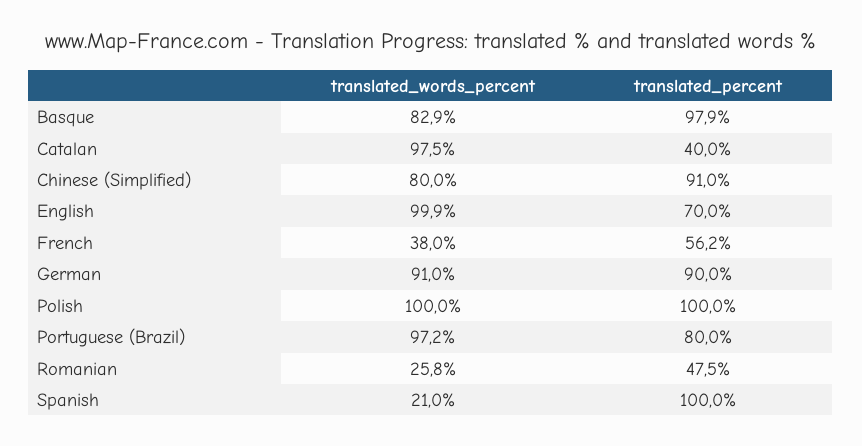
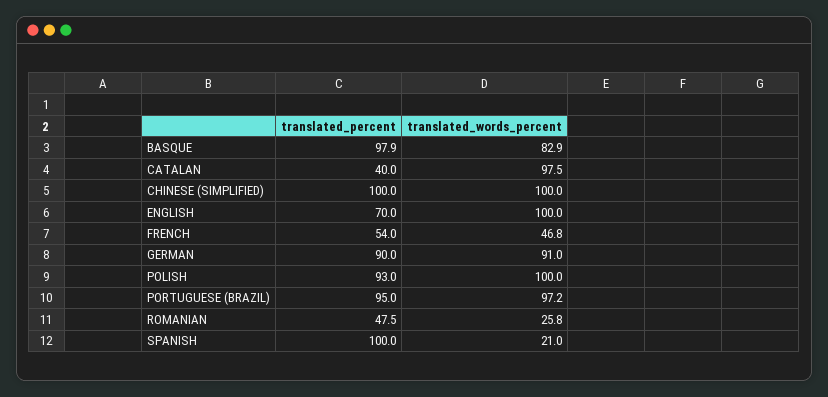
  {
    "translated_words_percent": {
      "Basque": 82.9,
      "Catalan": 97.5,
-     "Chinese (Simplified)": 80,
+     "Chinese (Simplified)": 100,
-     "English": 99.9,
+     "English": 100,
-     "French": 38,
+     "French": 46.8,
      "German": 91,
      "Polish": 100,
      "Portuguese (Brazil)": 97.2,
      "Romanian": 25.8,
      "Spanish": 21
    },
    "translated_percent": {
      "Basque": 97.9,
      "Catalan": 40,
-     "Chinese (Simplified)": 91,
+     "Chinese (Simplified)": 100,
      "English": 70,
-     "French": 56.2,
+     "French": 54,
      "German": 90,
-     "Polish": 100,
+     "Polish": 93,
-     "Portuguese (Brazil)": 80,
+     "Portuguese (Brazil)": 95,
      "Romanian": 47.5,
      "Spanish": 100
    }
  }

